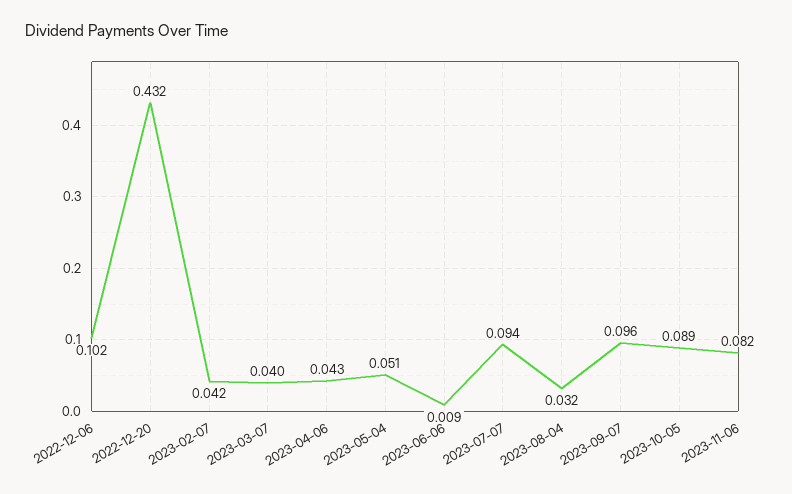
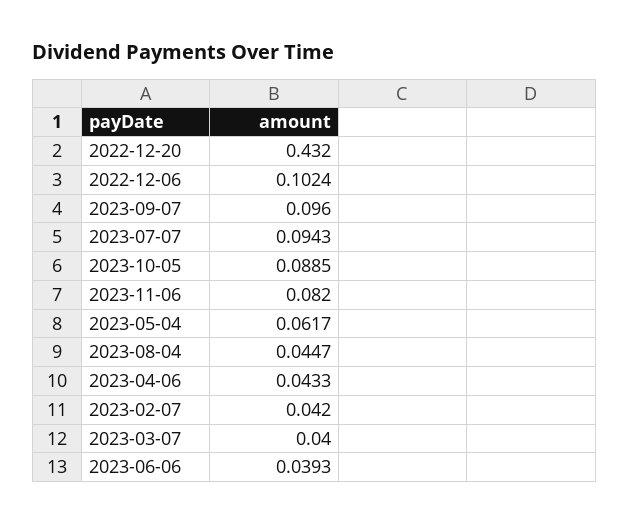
  {
    "2022-12-06": 0.1024,
    "2022-12-20": 0.432,
    "2023-02-07": 0.042,
    "2023-03-07": 0.04,
    "2023-04-06": 0.0433,
-   "2023-05-04": 0.051,
+   "2023-05-04": 0.0617,
-   "2023-06-06": 0.009,
+   "2023-06-06": 0.0393,
    "2023-07-07": 0.0943,
-   "2023-08-04": 0.032,
+   "2023-08-04": 0.0447,
    "2023-09-07": 0.096,
    "2023-10-05": 0.0885,
    "2023-11-06": 0.082
  }

